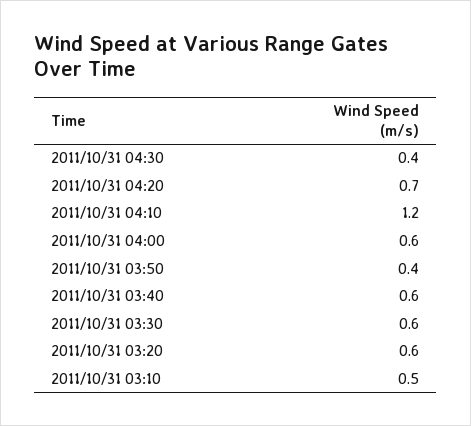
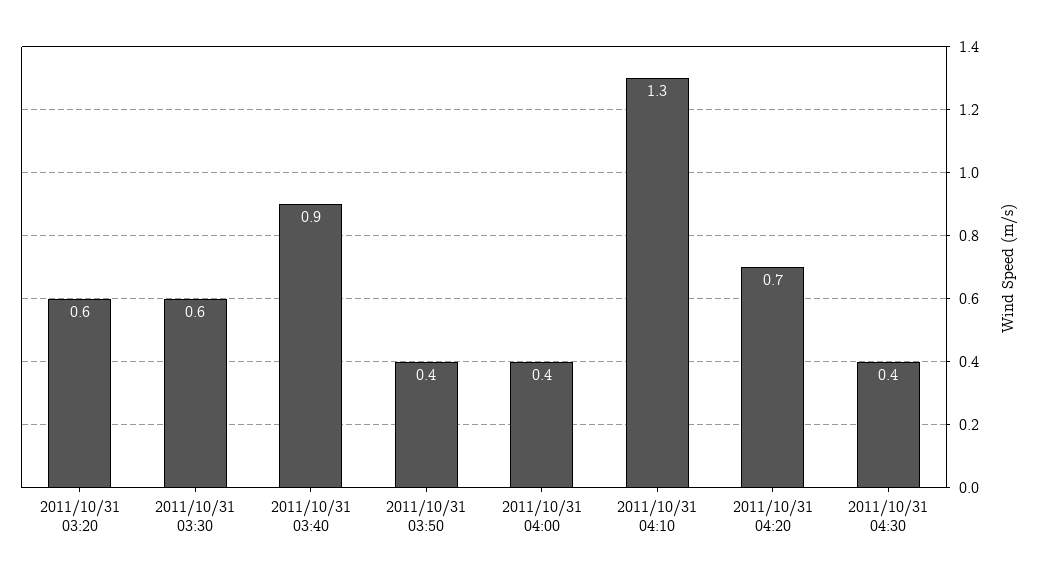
  {
    "2011/10/31 04:30": 0.4,
    "2011/10/31 04:20": 0.7,
-   "2011/10/31 04:10": 1.2,
+   "2011/10/31 04:10": 1.3,
-   "2011/10/31 04:00": 0.6,
+   "2011/10/31 04:00": 0.4,
    "2011/10/31 03:50": 0.4,
-   "2011/10/31 03:40": 0.6,
+   "2011/10/31 03:40": 0.9,
    "2011/10/31 03:30": 0.6,
-   "2011/10/31 03:20": 0.6,
+   "2011/10/31 03:20": 0.6
-   "2011/10/31 03:10": 0.5
  }

